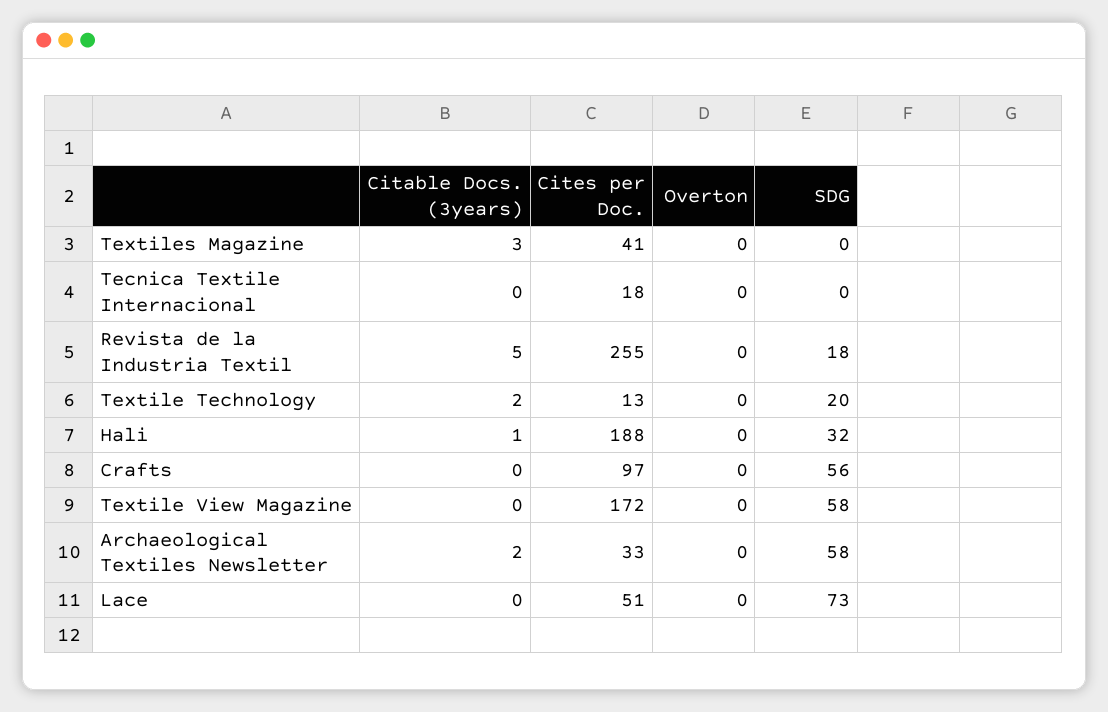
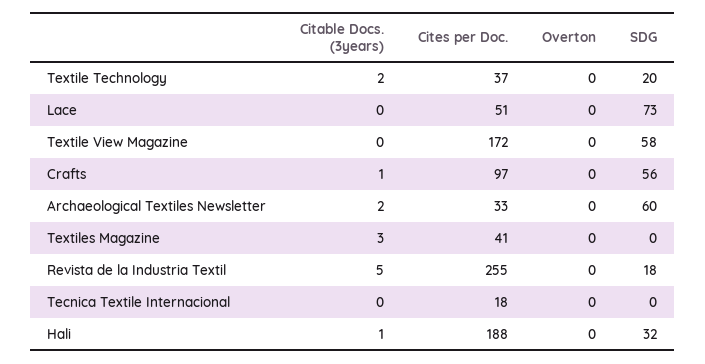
  {
    "Citable Docs. (3years)": {
      "Textiles Magazine": 3,
      "Tecnica Textile Internacional": 0,
      "Revista de la Industria Textil": 5,
      "Textile Technology": 2,
      "Hali": 1,
-     "Crafts": 0,
+     "Crafts": 1,
      "Textile View Magazine": 0,
      "Archaeological Textiles Newsletter": 2,
      "Lace": 0
    },
    "Cites per Doc.": {
      "Textiles Magazine": 41,
      "Tecnica Textile Internacional": 18,
      "Revista de la Industria Textil": 255,
-     "Textile Technology": 13,
+     "Textile Technology": 37,
      "Hali": 188,
      "Crafts": 97,
      "Textile View Magazine": 172,
      "Archaeological Textiles Newsletter": 33,
      "Lace": 51
    },
    "Overton": {
      "Textiles Magazine": 0,
      "Tecnica Textile Internacional": 0,
      "Revista de la Industria Textil": 0,
      "Textile Technology": 0,
      "Hali": 0,
      "Crafts": 0,
      "Textile View Magazine": 0,
      "Archaeological Textiles Newsletter": 0,
      "Lace": 0
    },
    "SDG": {
      "Textiles Magazine": 0,
      "Tecnica Textile Internacional": 0,
      "Revista de la Industria Textil": 18,
      "Textile Technology": 20,
      "Hali": 32,
      "Crafts": 56,
      "Textile View Magazine": 58,
-     "Archaeological Textiles Newsletter": 58,
+     "Archaeological Textiles Newsletter": 60,
      "Lace": 73
    }
  }

